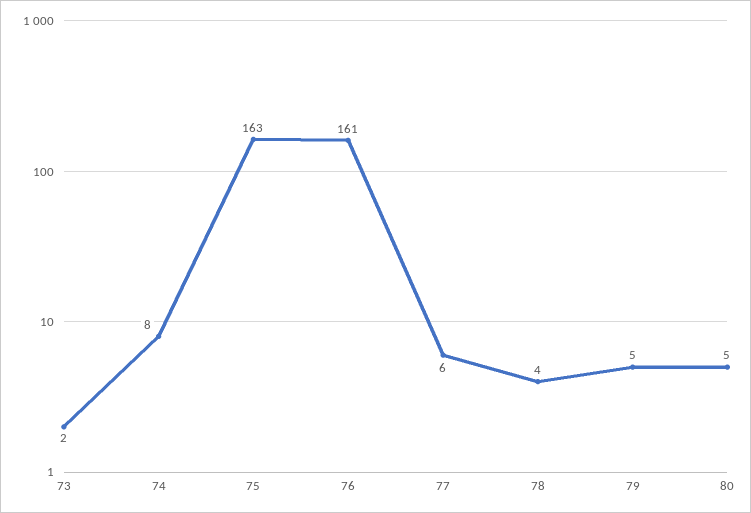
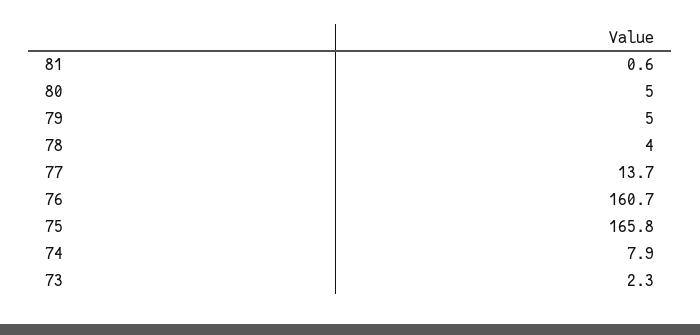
  {
    "73": 2.3,
    "74": 7.9,
-   "75": 163,
+   "75": 165.8,
    "76": 160.7,
-   "77": 6,
+   "77": 13.7,
    "78": 4,
    "79": 5,
-   "80": 5
+   "80": 5,
+   "81": 0.6
  }

